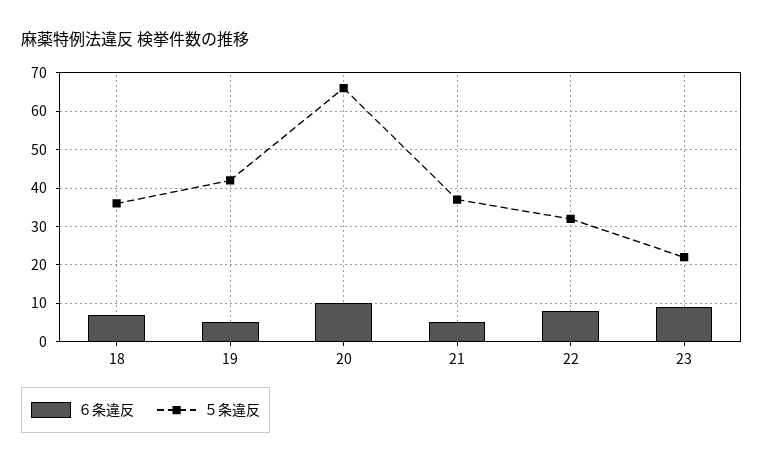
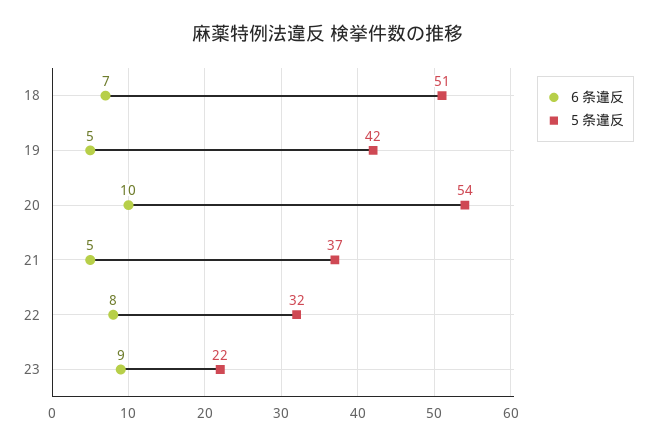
  {
    "６条違反": {
      "18": 7,
      "19": 5,
      "20": 10,
      "21": 5,
      "22": 8,
      "23": 9
    },
    "５条違反": {
-     "18": 35,
+     "18": 51,
      "19": 42,
-     "20": 65,
+     "20": 54,
      "21": 37,
      "22": 32,
      "23": 22
    }
  }

